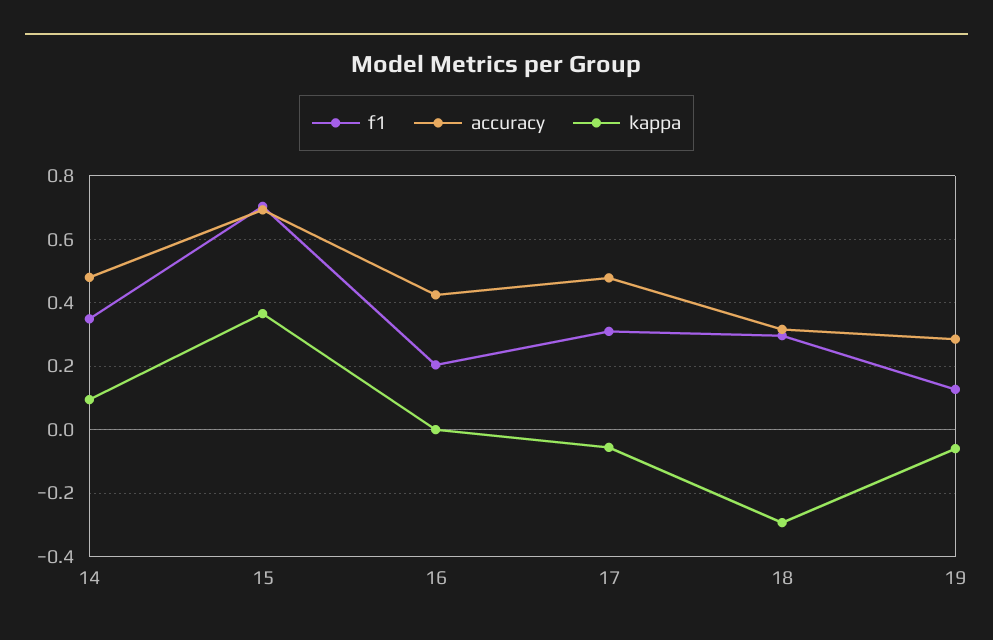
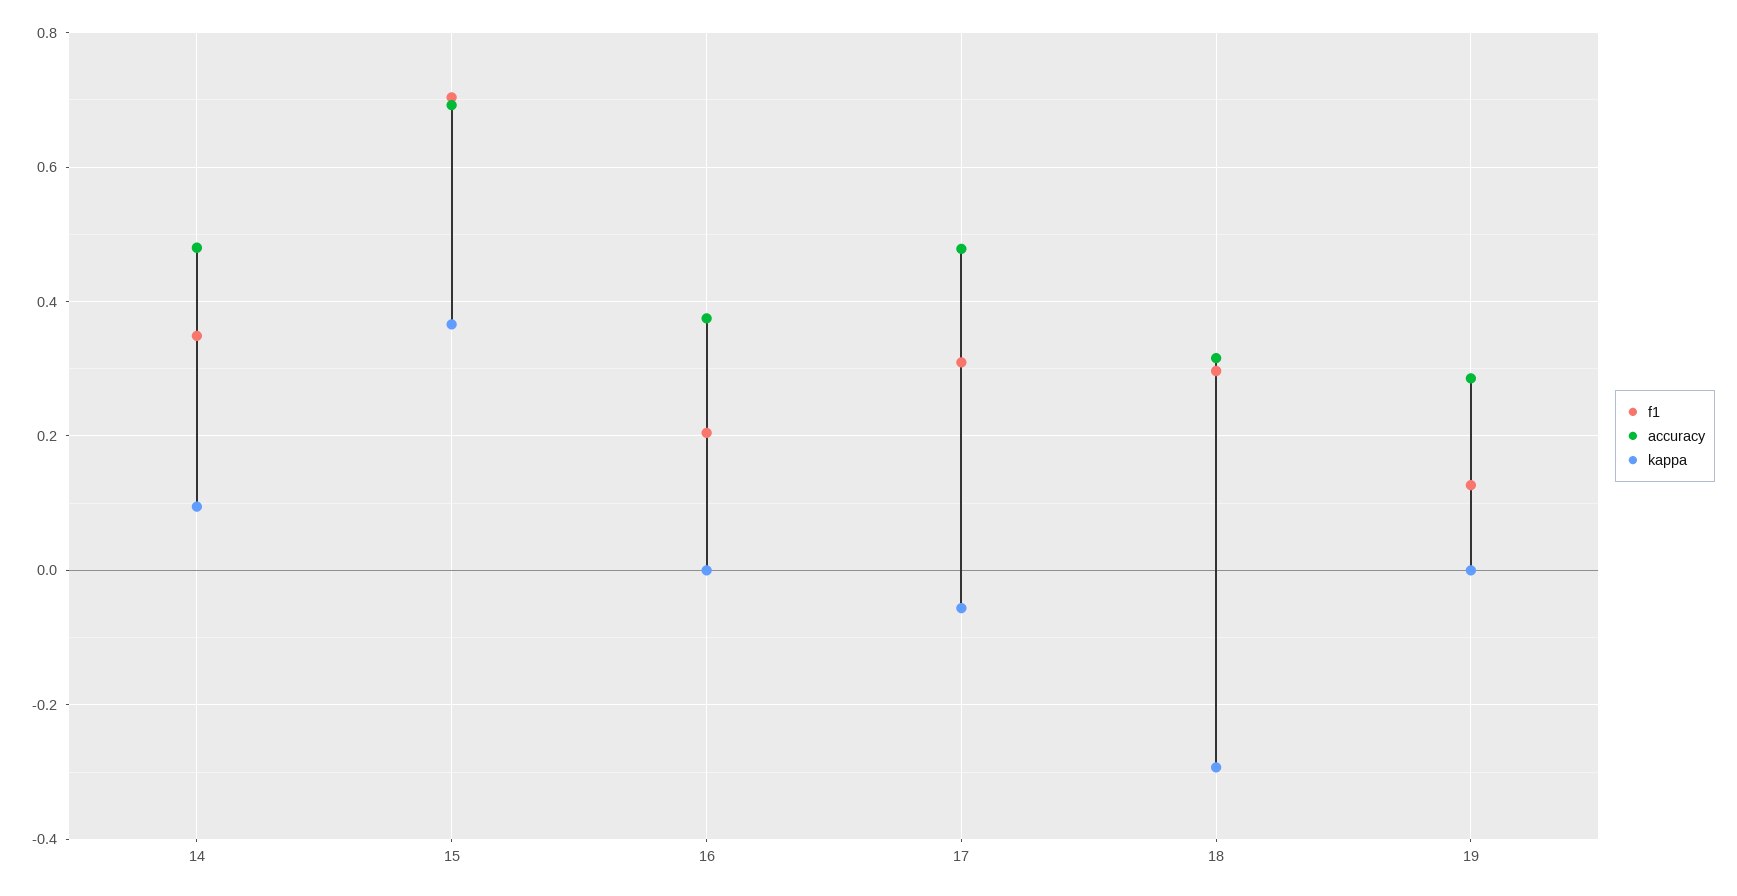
  {
    "f1": {
      "14": 0.34,
      "15": 0.7,
      "16": 0.2,
      "17": 0.3,
      "18": 0.3,
      "19": 0.12
    },
    "accuracy": {
      "14": 0.48,
      "15": 0.7,
-     "16": 0.42,
+     "16": 0.38,
      "17": 0.48,
      "18": 0.32,
      "19": 0.28
    },
    "kappa": {
      "14": 0.1,
      "15": 0.36,
      "16": 0,
      "17": -0.06,
      "18": -0.3,
-     "19": -0.06
+     "19": 0
    }
  }

